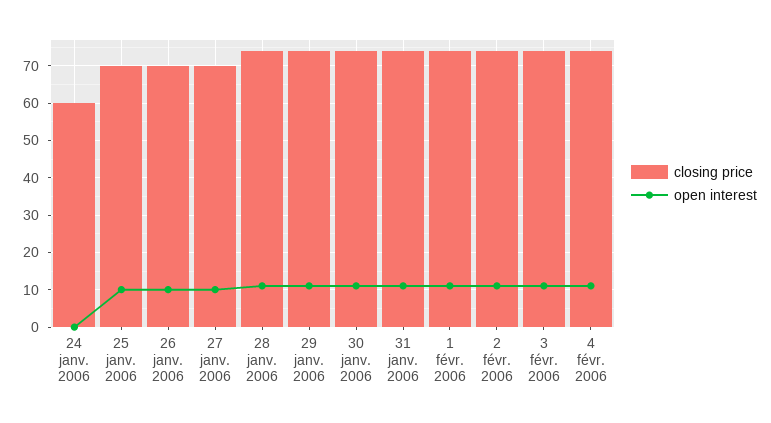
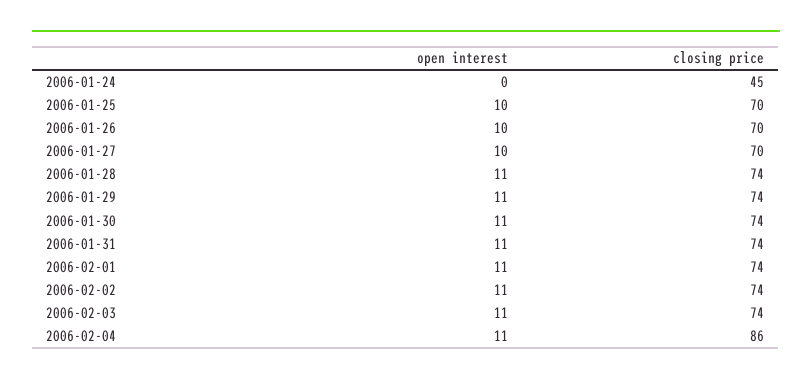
  {
    "closing price": {
-     "24 janv. 2006": 60,
+     "24 janv. 2006": 45,
      "25 janv. 2006": 70,
      "26 janv. 2006": 70,
      "27 janv. 2006": 70,
      "28 janv. 2006": 74,
      "29 janv. 2006": 74,
      "30 janv. 2006": 74,
      "31 janv. 2006": 74,
      "1 févr. 2006": 74,
      "2 févr. 2006": 74,
      "3 févr. 2006": 74,
-     "4 févr. 2006": 75
+     "4 févr. 2006": 86
    },
    "open interest": {
      "24 janv. 2006": 0,
      "25 janv. 2006": 10,
      "26 janv. 2006": 10,
      "27 janv. 2006": 10,
      "28 janv. 2006": 11,
      "29 janv. 2006": 11,
      "30 janv. 2006": 11,
      "31 janv. 2006": 11,
      "1 févr. 2006": 11,
      "2 févr. 2006": 11,
      "3 févr. 2006": 11,
      "4 févr. 2006": 11
    }
  }

